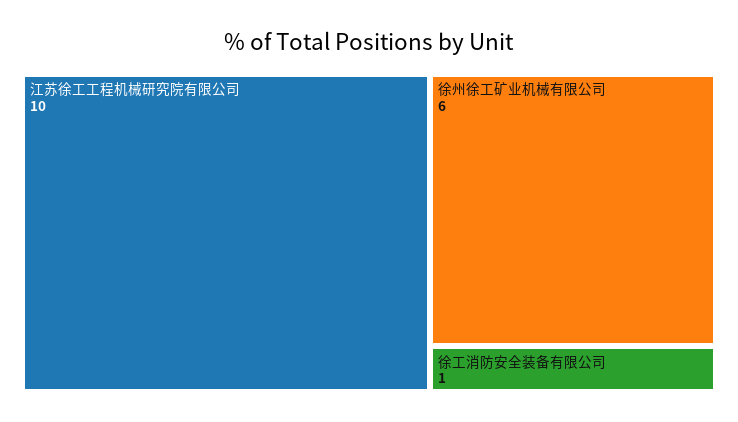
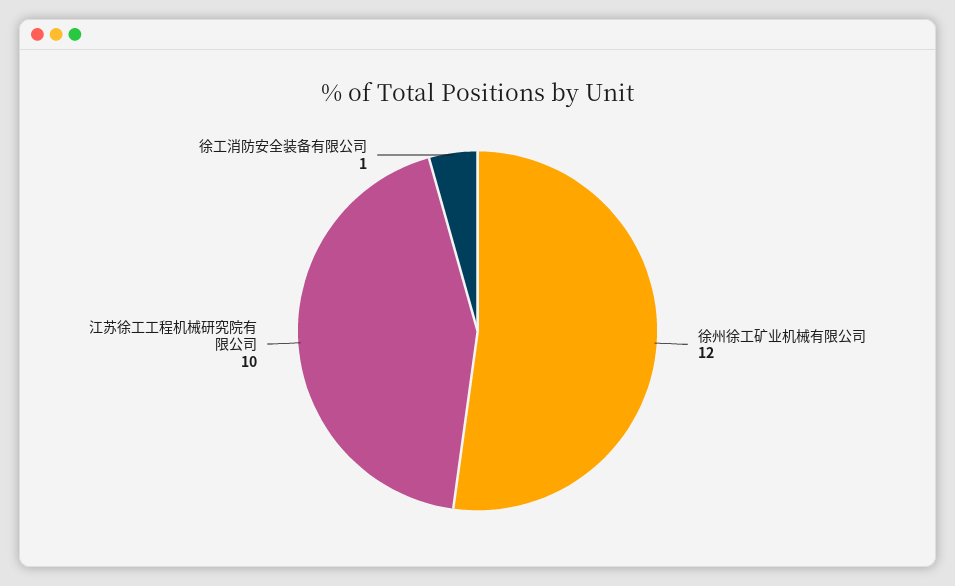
  {
    "江苏徐工工程机械研究院有限公司": 10,
-   "徐州徐工矿业机械有限公司": 6,
+   "徐州徐工矿业机械有限公司": 12,
    "徐工消防安全装备有限公司": 1
  }

